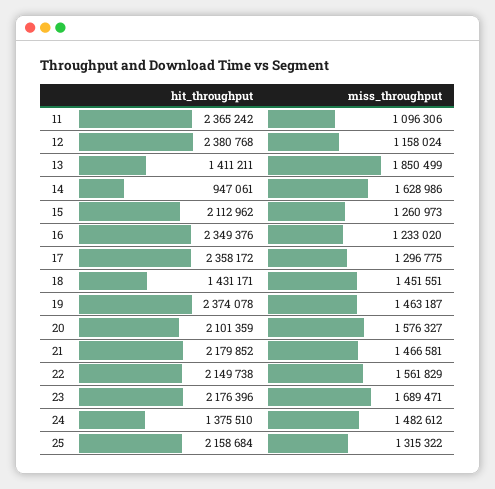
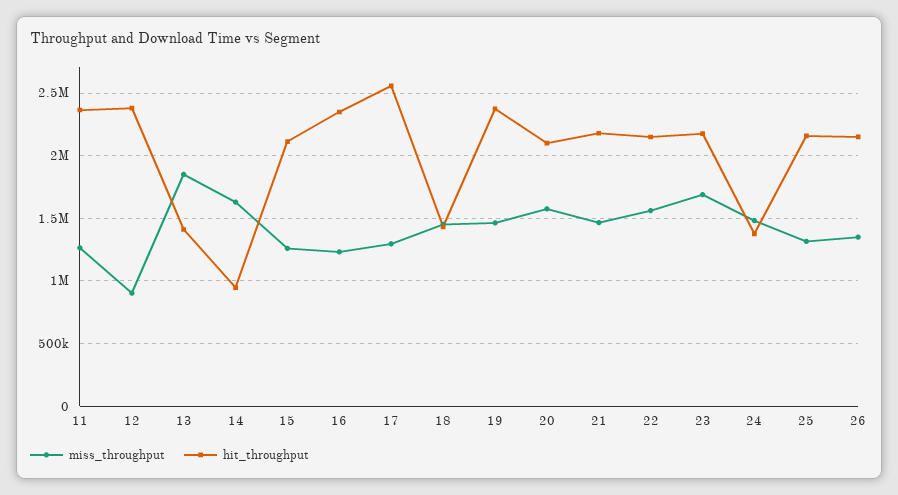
  {
    "hit_throughput": {
      "11": 2365242,
      "12": 2380768,
      "13": 1411211,
      "14": 947061,
      "15": 2112962,
      "16": 2349376,
-     "17": 2358172,
+     "17": 2550000,
      "18": 1431171,
      "19": 2374078,
      "20": 2101359,
      "21": 2179852,
      "22": 2149738,
      "23": 2176396,
      "24": 1375510,
-     "25": 2158684
+     "25": 2158684,
+     "26": 2150000
    },
    "miss_throughput": {
-     "11": 1096306,
+     "11": 1250000,
-     "12": 1158024,
+     "12": 900000,
      "13": 1850499,
      "14": 1628986,
      "15": 1260973,
      "16": 1233020,
      "17": 1296775,
      "18": 1451551,
      "19": 1463187,
      "20": 1576327,
      "21": 1466581,
      "22": 1561829,
      "23": 1689471,
      "24": 1482612,
-     "25": 1315322
+     "25": 1315322,
+     "26": 1350000
    }
  }

